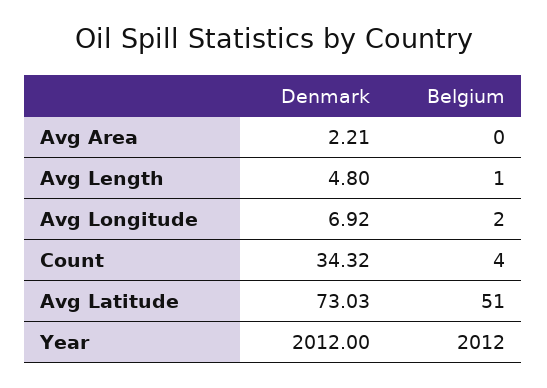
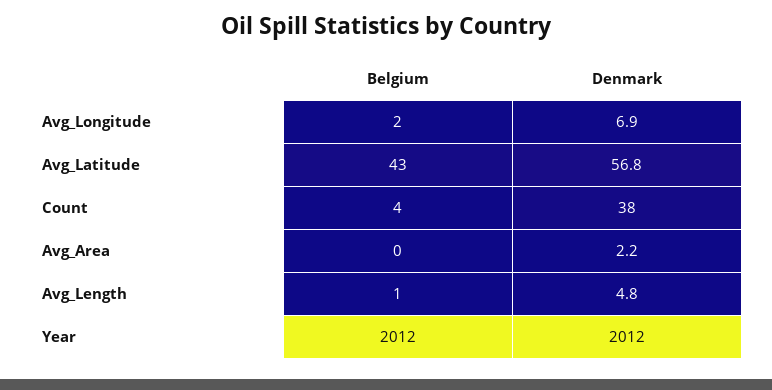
  {
    "Denmark": {
      "Avg Area": 2.21,
      "Avg Length": 4.8,
      "Avg Longitude": 6.92,
-     "Count": 34.32,
+     "Count": 38,
-     "Avg Latitude": 73.03,
+     "Avg Latitude": 56.8,
      "Year": 2012
    },
    "Belgium": {
      "Avg Area": 0,
      "Avg Length": 1,
      "Avg Longitude": 2,
      "Count": 4,
-     "Avg Latitude": 51,
+     "Avg Latitude": 43,
      "Year": 2012
    }
  }

